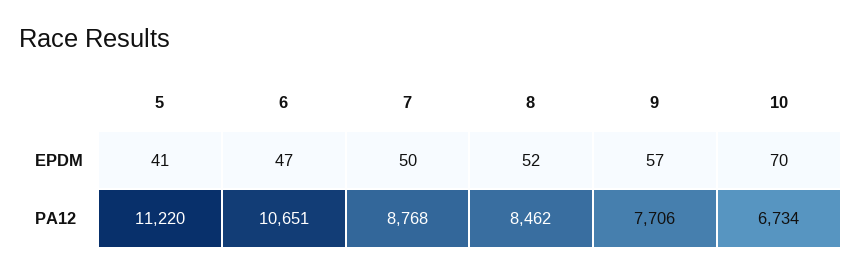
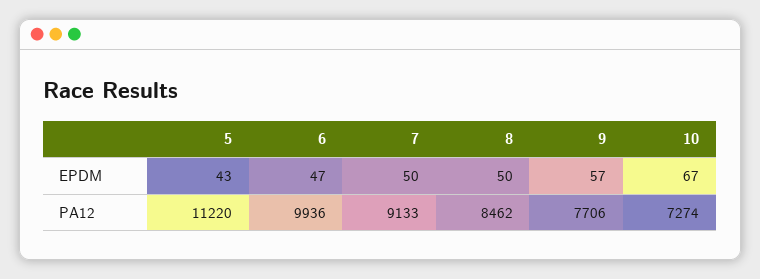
  {
    "5": {
-     "EPDM": 41,
+     "EPDM": 43,
      "PA12": 11220
    },
    "6": {
      "EPDM": 47,
-     "PA12": 10651
+     "PA12": 9936
    },
    "7": {
      "EPDM": 50,
-     "PA12": 8768
+     "PA12": 9133
    },
    "8": {
-     "EPDM": 52,
+     "EPDM": 50,
      "PA12": 8462
    },
    "9": {
      "EPDM": 57,
      "PA12": 7706
    },
    "10": {
-     "EPDM": 70,
+     "EPDM": 67,
-     "PA12": 6734
+     "PA12": 7274
    }
  }

